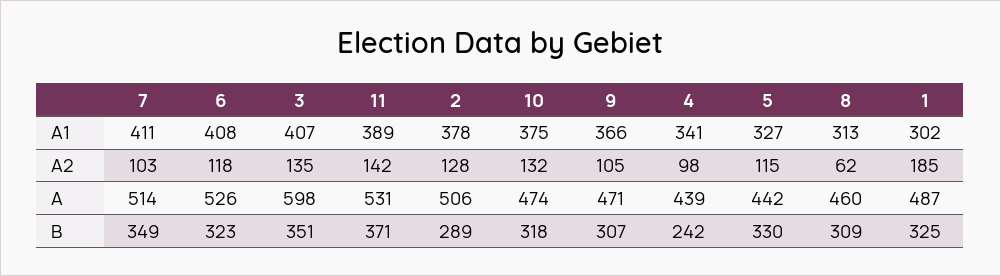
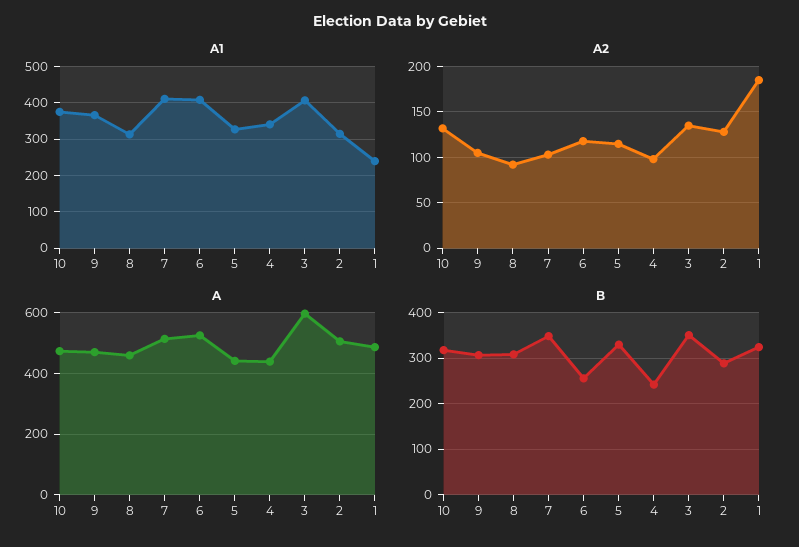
  {
    "A1": {
      "7": 411,
      "6": 408,
      "3": 407,
-     "11": 389,
-     "2": 378,
+     "2": 320,
      "10": 375,
      "9": 366,
      "4": 341,
      "5": 327,
      "8": 313,
-     "1": 302
+     "1": 240
    },
    "A2": {
      "7": 103,
      "6": 118,
      "3": 135,
-     "11": 142,
      "2": 128,
      "10": 132,
      "9": 105,
      "4": 98,
      "5": 115,
-     "8": 62,
+     "8": 90,
      "1": 185
    },
    "A": {
      "7": 514,
      "6": 526,
      "3": 598,
-     "11": 531,
      "2": 506,
      "10": 474,
      "9": 471,
      "4": 439,
      "5": 442,
      "8": 460,
      "1": 487
    },
    "B": {
      "7": 349,
-     "6": 323,
+     "6": 260,
      "3": 351,
-     "11": 371,
      "2": 289,
      "10": 318,
      "9": 307,
      "4": 242,
      "5": 330,
      "8": 309,
      "1": 325
    }
  }

